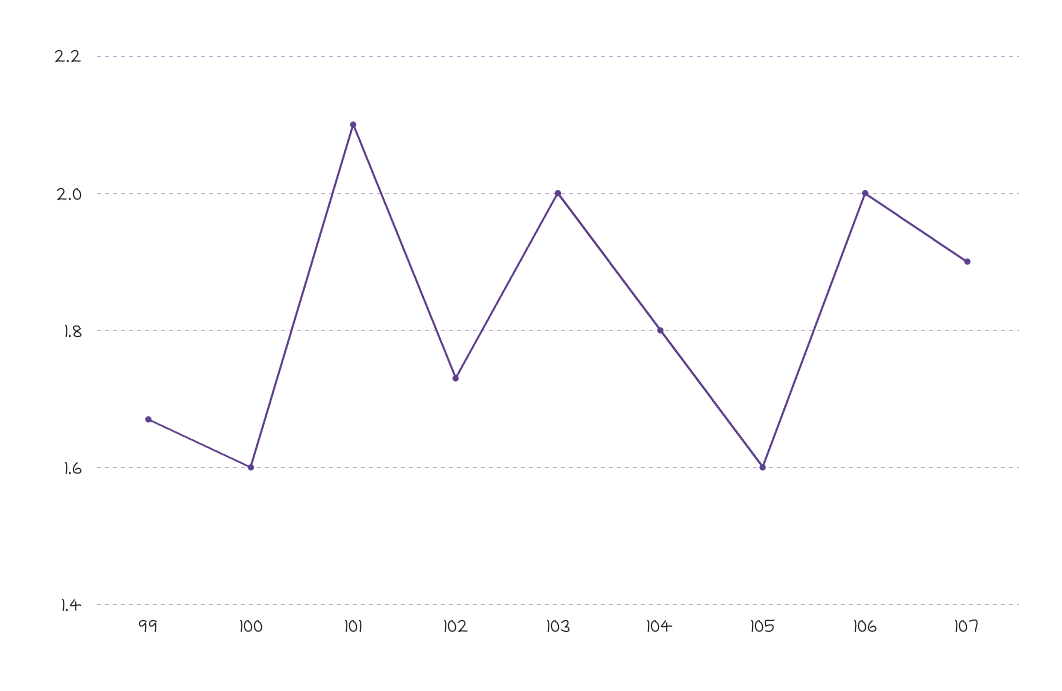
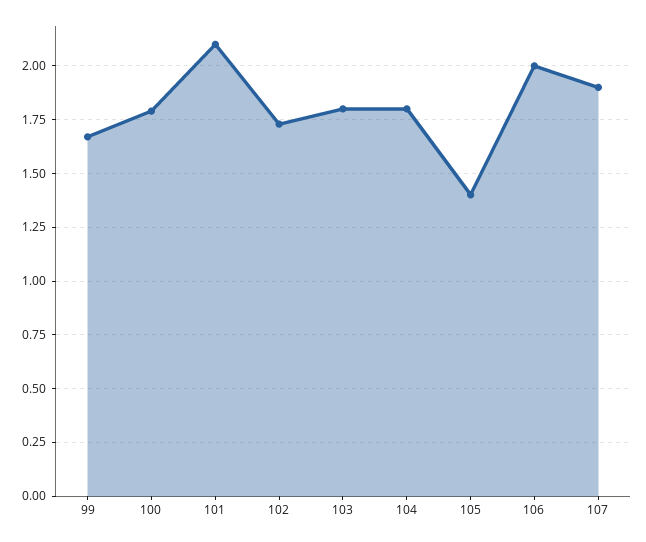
  {
    "99": 1.65,
-   "100": 1.6,
+   "100": 1.8,
    "101": 2.1,
    "102": 1.75,
-   "103": 2,
+   "103": 1.8,
    "104": 1.8,
-   "105": 1.6,
+   "105": 1.4,
    "106": 2,
    "107": 1.9
  }

